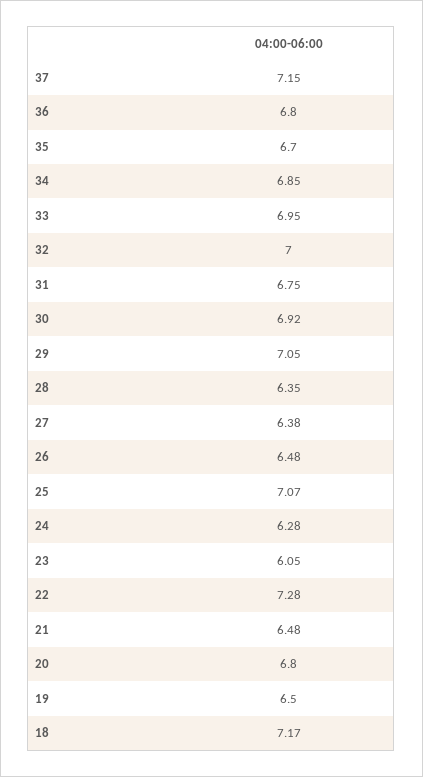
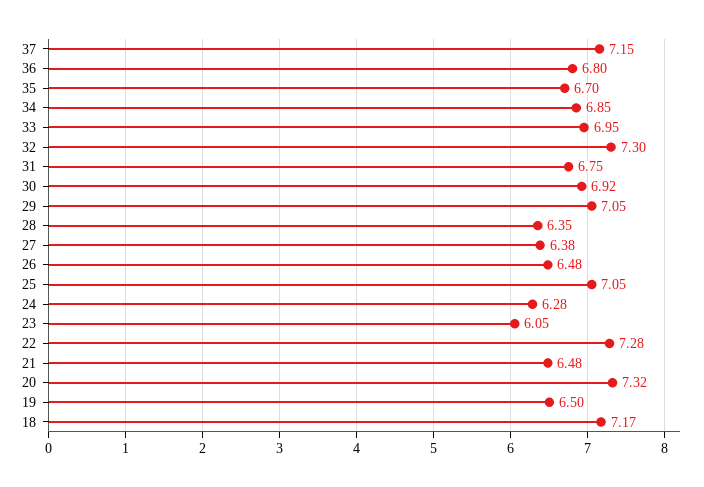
  {
    "37": 7.15,
    "36": 6.8,
    "35": 6.7,
    "34": 6.85,
    "33": 6.95,
-   "32": 7,
+   "32": 7.3,
    "31": 6.75,
    "30": 6.92,
    "29": 7.05,
    "28": 6.35,
    "27": 6.38,
    "26": 6.48,
-   "25": 7.07,
+   "25": 7.05,
    "24": 6.28,
    "23": 6.05,
    "22": 7.28,
    "21": 6.48,
-   "20": 6.8,
+   "20": 7.32,
    "19": 6.5,
    "18": 7.17
  }

